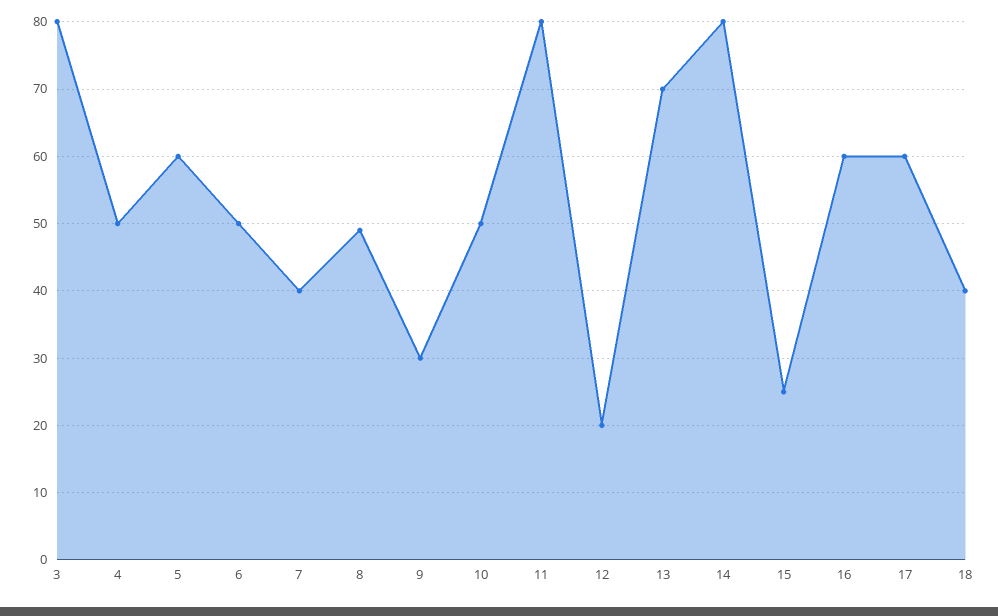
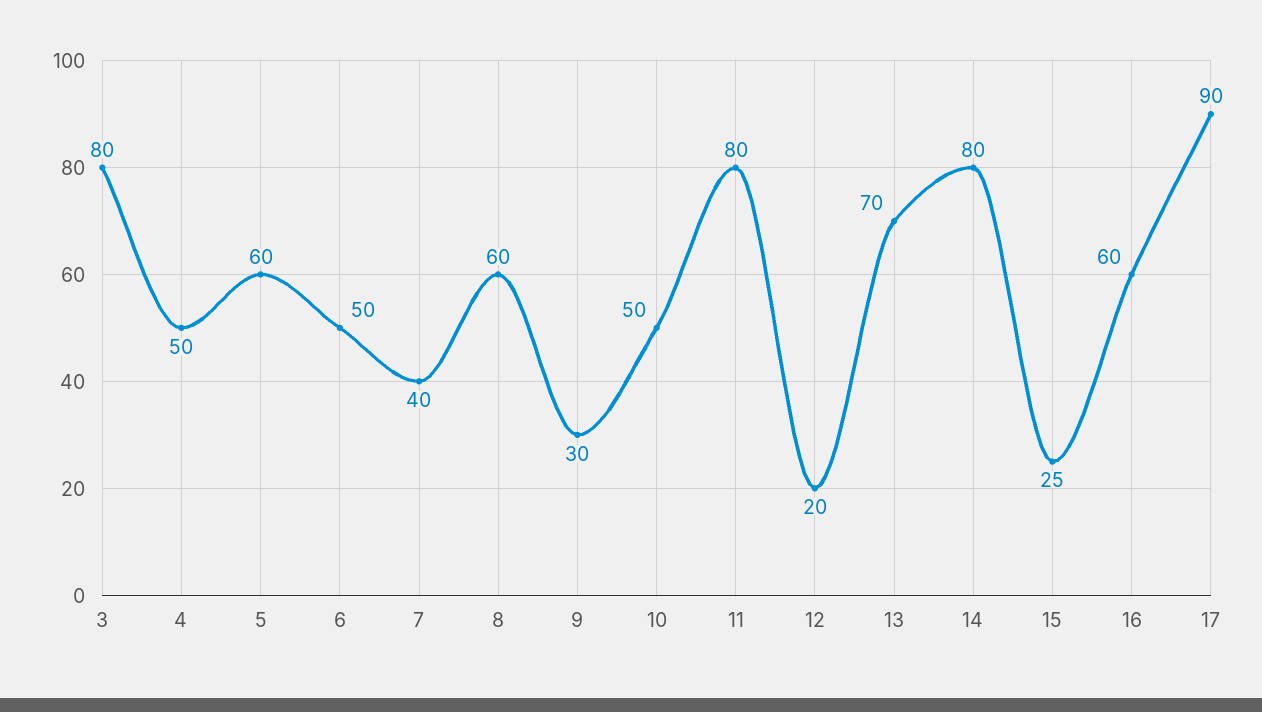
  {
    "3": 80,
    "4": 50,
    "5": 60,
    "6": 50,
    "7": 40,
-   "8": 49,
+   "8": 60,
    "9": 30,
    "10": 50,
    "11": 80,
    "12": 20,
    "13": 70,
    "14": 80,
    "15": 25,
    "16": 60,
-   "17": 60,
+   "17": 90
-   "18": 40
  }

